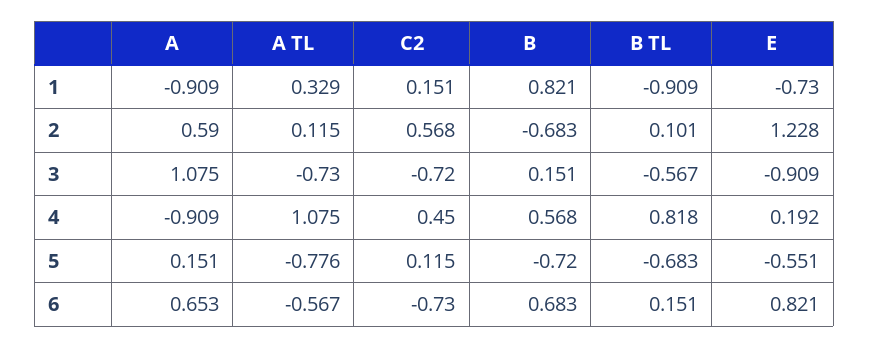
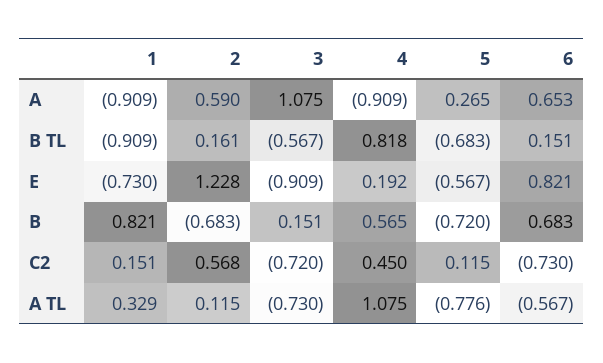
  {
    "A": {
      "1": -0.909,
      "2": 0.59,
      "3": 1.075,
      "4": -0.909,
-     "5": 0.151,
+     "5": 0.265,
      "6": 0.653
    },
    "A TL": {
      "1": 0.329,
      "2": 0.115,
      "3": -0.73,
      "4": 1.075,
      "5": -0.776,
      "6": -0.567
    },
    "C2": {
      "1": 0.151,
      "2": 0.568,
      "3": -0.72,
      "4": 0.45,
      "5": 0.115,
      "6": -0.73
    },
    "B": {
      "1": 0.821,
      "2": -0.683,
      "3": 0.151,
-     "4": 0.568,
+     "4": 0.565,
      "5": -0.72,
      "6": 0.683
    },
    "B TL": {
      "1": -0.909,
-     "2": 0.101,
+     "2": 0.161,
      "3": -0.567,
      "4": 0.818,
      "5": -0.683,
      "6": 0.151
    },
    "E": {
      "1": -0.73,
      "2": 1.228,
      "3": -0.909,
      "4": 0.192,
-     "5": -0.551,
+     "5": -0.567,
      "6": 0.821
    }
  }

